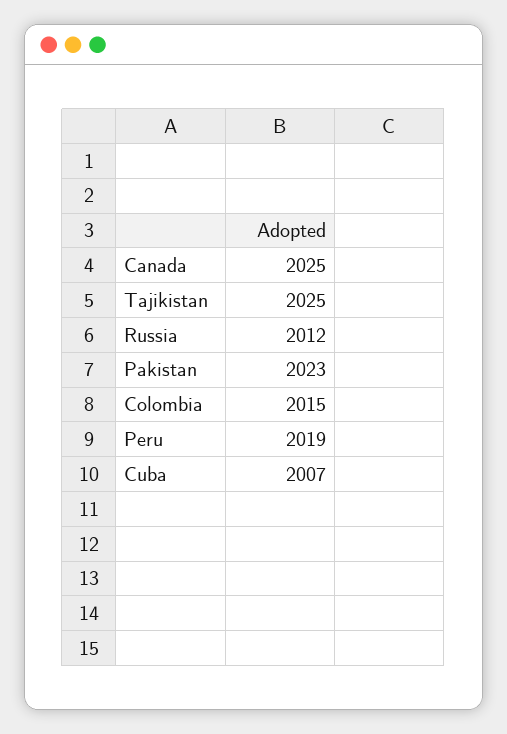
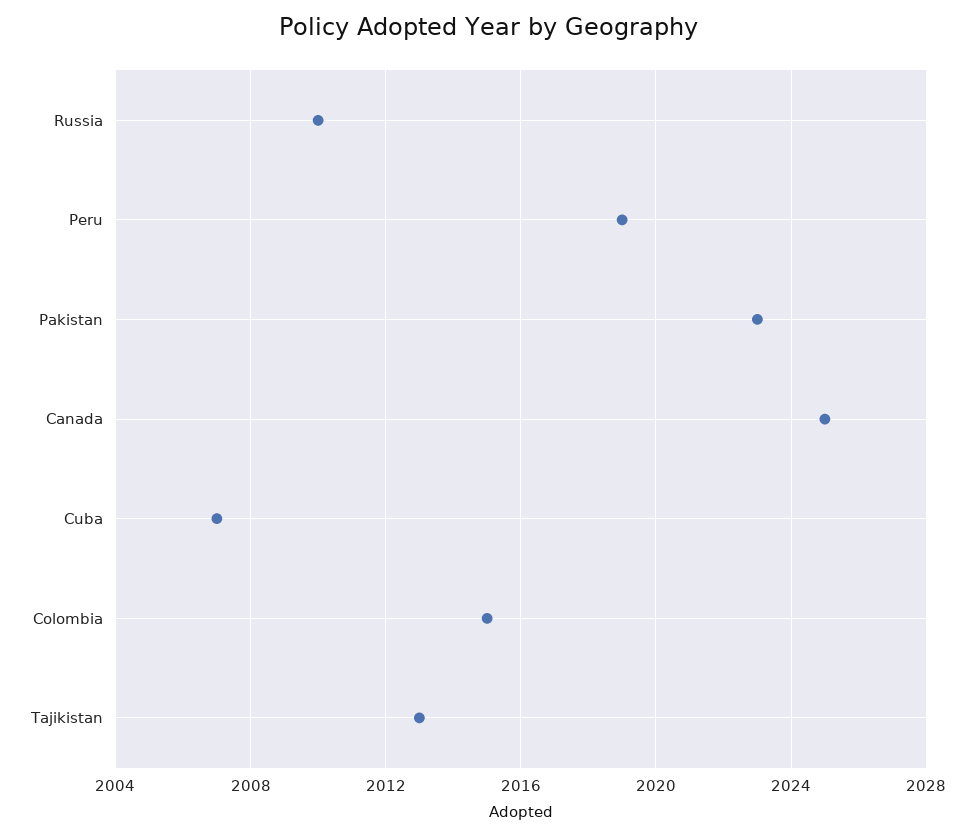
  {
    "Canada": 2025,
-   "Tajikistan": 2025,
+   "Tajikistan": 2013,
-   "Russia": 2012,
+   "Russia": 2010,
    "Pakistan": 2023,
    "Colombia": 2015,
    "Peru": 2019,
    "Cuba": 2007
  }

